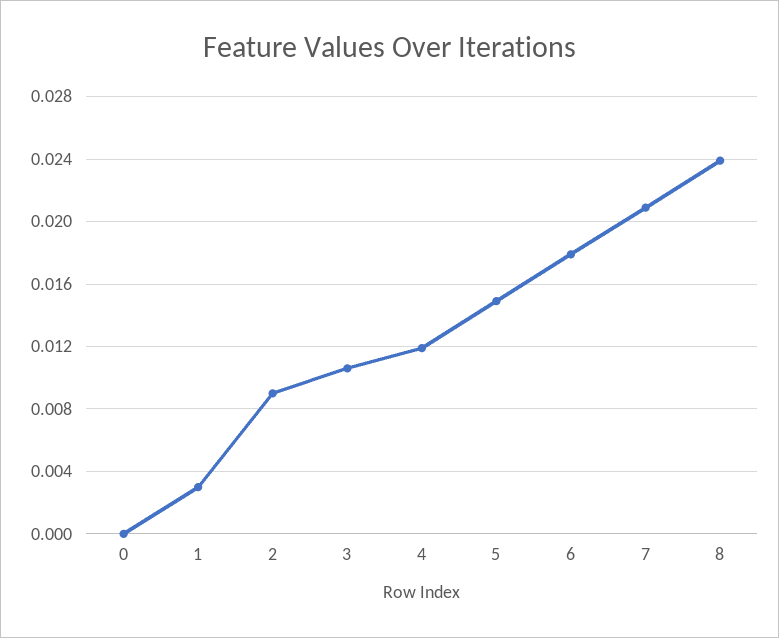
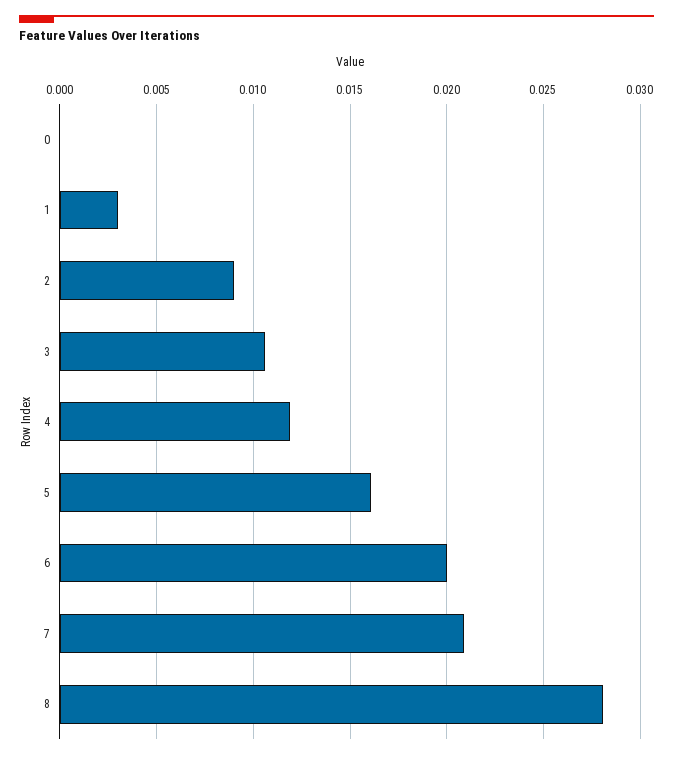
  {
    "0": 0,
    "1": 0.003,
    "2": 0.009,
    "3": 0.0105,
    "4": 0.012,
-   "5": 0.015,
+   "5": 0.016,
-   "6": 0.018,
+   "6": 0.02,
    "7": 0.021,
-   "8": 0.024
+   "8": 0.028
  }

